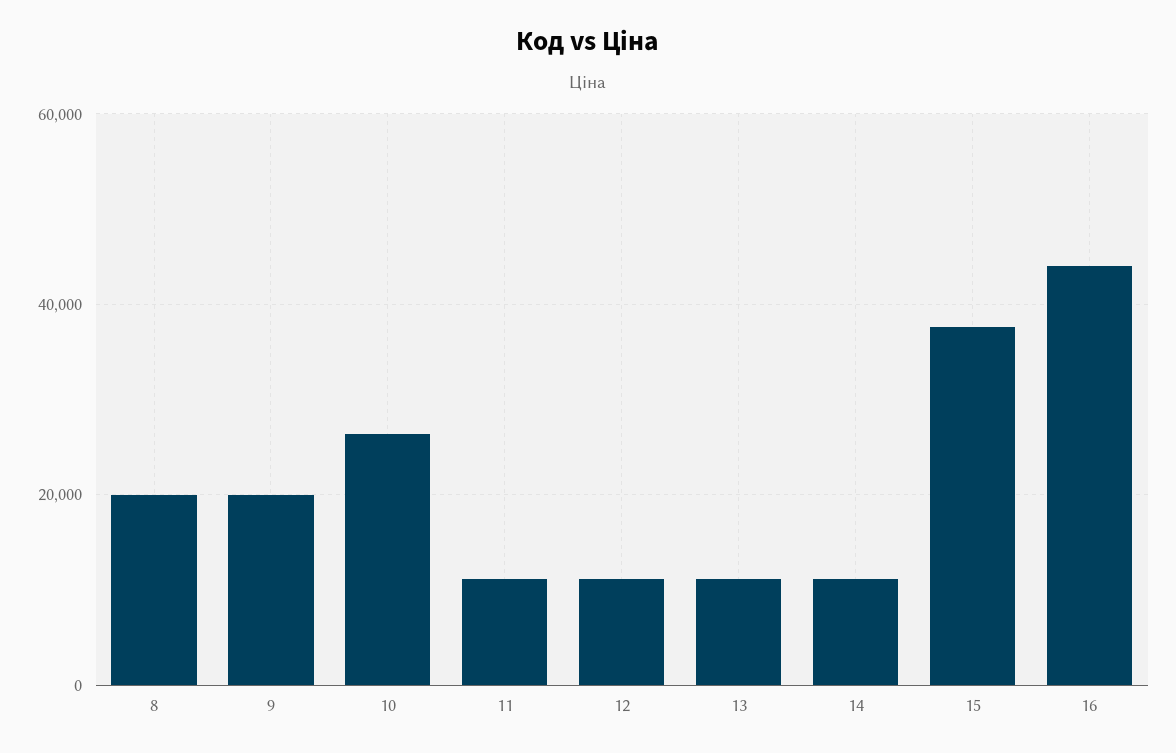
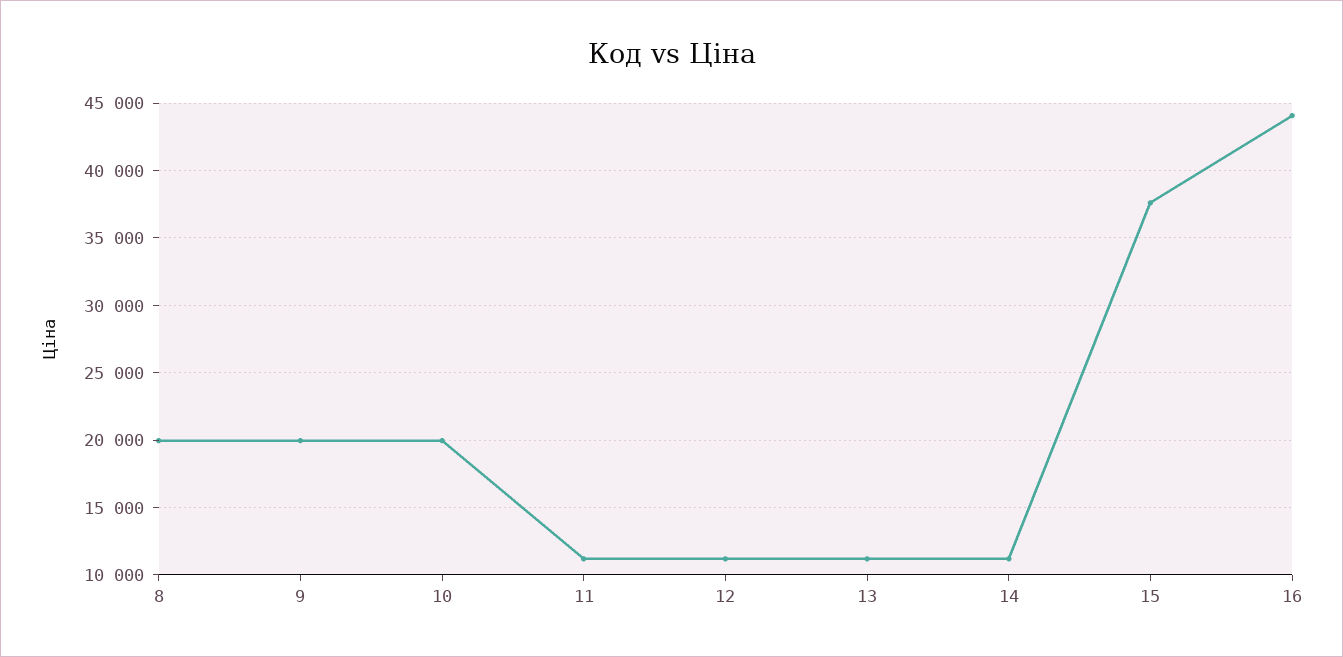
  {
    "8": 20000,
    "9": 20000,
-   "10": 26000,
+   "10": 20000,
    "11": 11000,
    "12": 11000,
    "13": 11000,
    "14": 11000,
    "15": 37500,
    "16": 44000
  }

